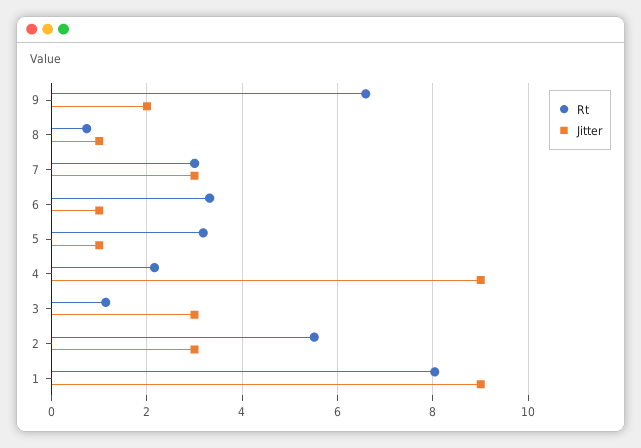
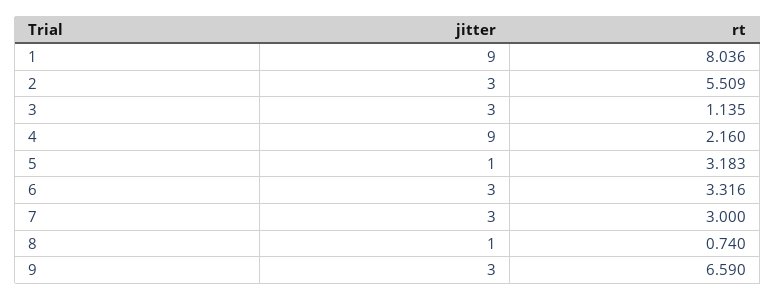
  {
    "Rt": {
      "9": 6.59,
      "8": 0.74,
      "7": 3,
      "6": 3.316,
      "5": 3.183,
      "4": 2.16,
      "3": 1.135,
      "2": 5.509,
      "1": 8.036
    },
    "Jitter": {
-     "9": 2,
+     "9": 3,
      "8": 1,
      "7": 3,
-     "6": 1,
+     "6": 3,
      "5": 1,
      "4": 9,
      "3": 3,
      "2": 3,
      "1": 9
    }
  }

